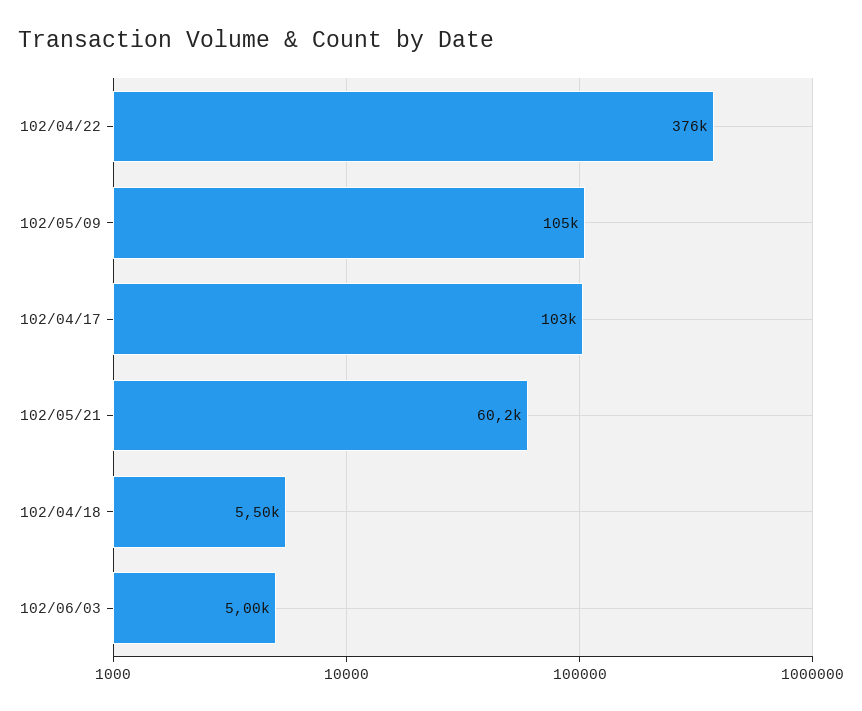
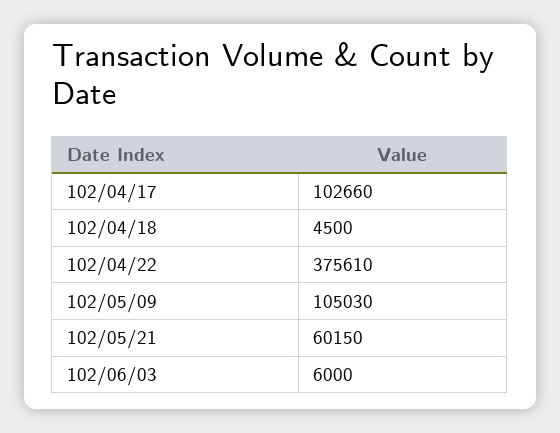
  {
    "102/04/22": 375610,
    "102/05/09": 105030,
    "102/04/17": 102660,
    "102/05/21": 60150,
-   "102/04/18": 5500,
+   "102/04/18": 4500,
-   "102/06/03": 5000
+   "102/06/03": 6000
  }

